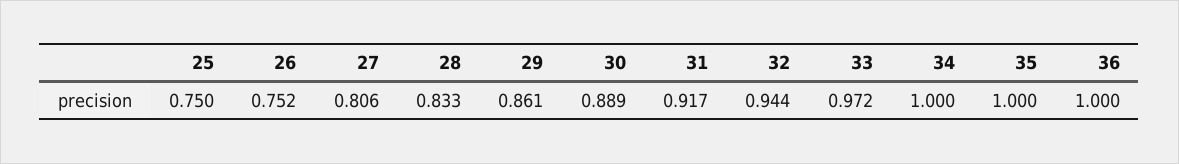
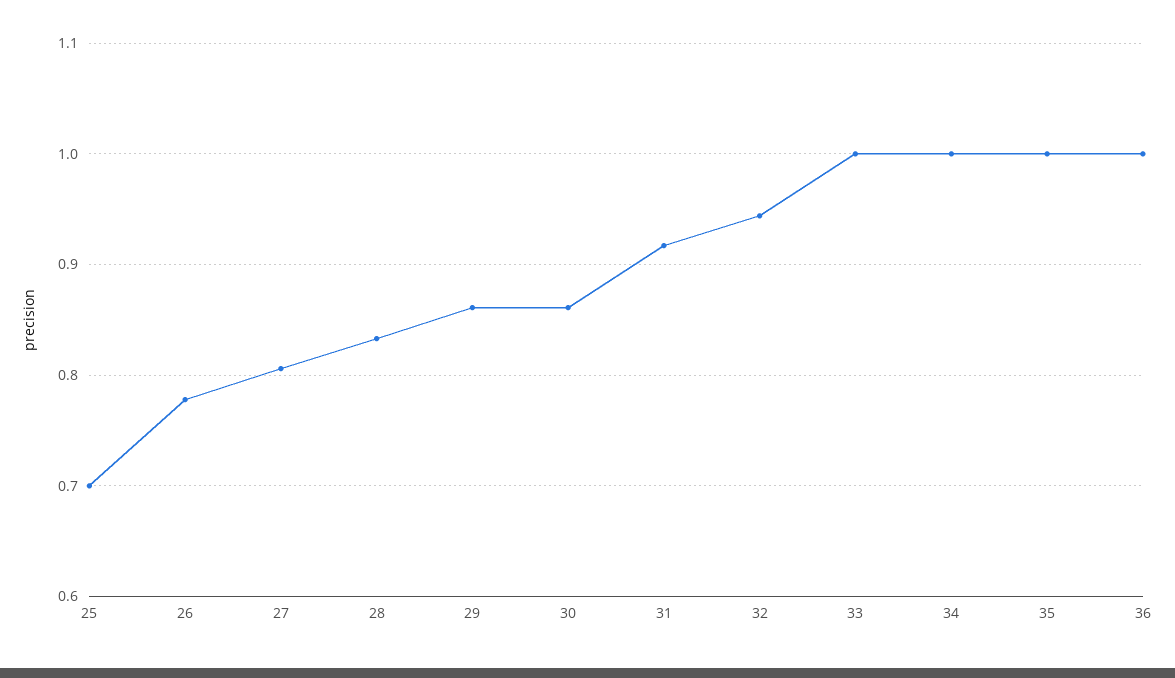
  {
-   "25": 0.75,
+   "25": 0.7,
-   "26": 0.752,
+   "26": 0.78,
    "27": 0.806,
    "28": 0.833,
    "29": 0.861,
-   "30": 0.889,
+   "30": 0.86,
    "31": 0.917,
    "32": 0.944,
-   "33": 0.972,
+   "33": 1,
    "34": 1,
    "35": 1,
    "36": 1
  }

